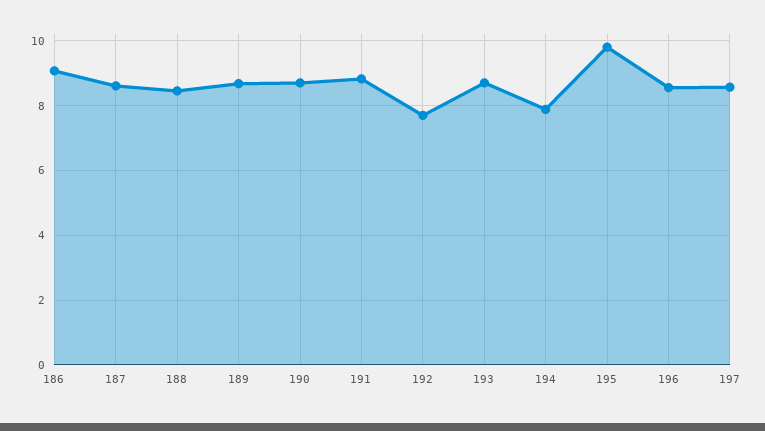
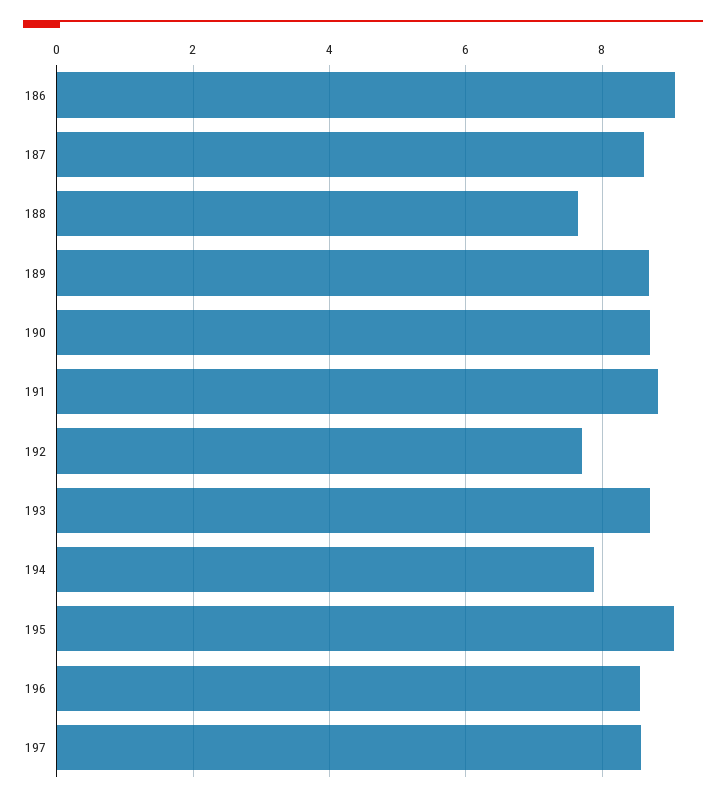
  {
    "186": 9,
    "187": 8.6,
-   "188": 8.4,
+   "188": 7.6,
    "189": 8.6,
    "190": 8.8,
    "191": 8.8,
    "192": 7.8,
    "193": 8.8,
    "194": 7.8,
-   "195": 9.8,
+   "195": 9,
    "196": 8.6,
    "197": 8.6
  }

